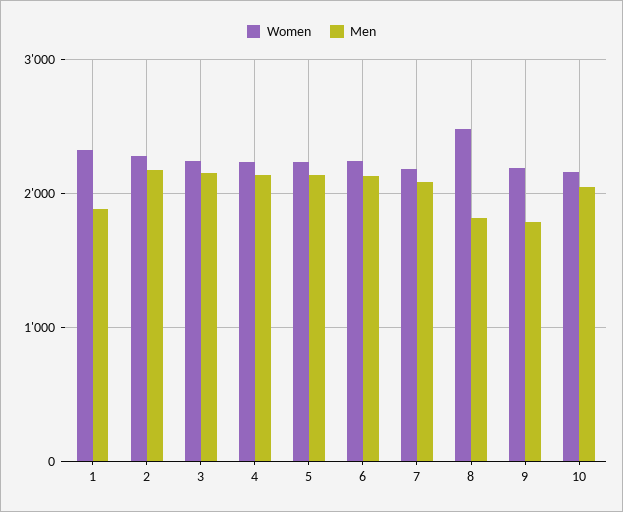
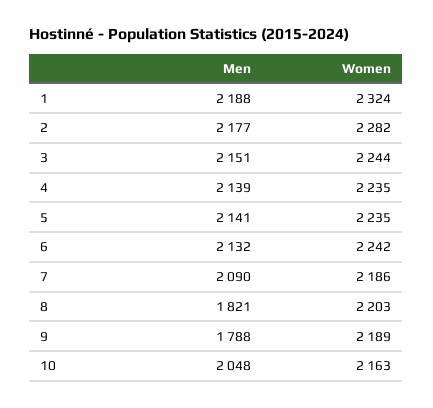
  {
    "Women": {
      "1": 2324,
      "2": 2282,
      "3": 2244,
      "4": 2235,
      "5": 2235,
      "6": 2242,
      "7": 2186,
-     "8": 2500,
+     "8": 2203,
      "9": 2189,
      "10": 2163
    },
    "Men": {
-     "1": 1900,
+     "1": 2188,
      "2": 2177,
      "3": 2151,
      "4": 2139,
      "5": 2141,
      "6": 2132,
      "7": 2090,
      "8": 1821,
      "9": 1788,
      "10": 2048
    }
  }

